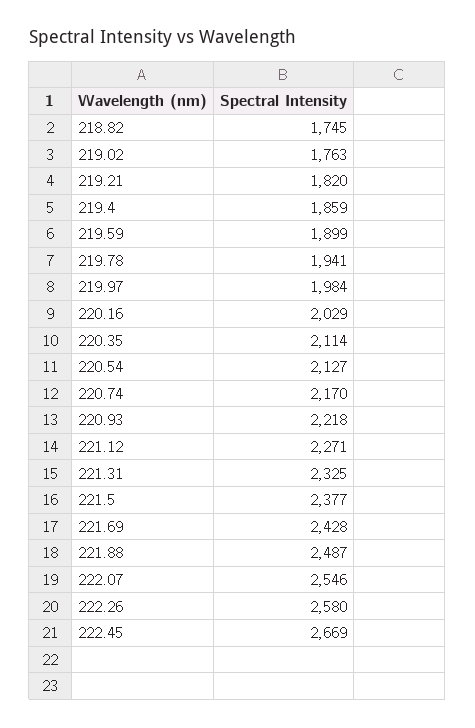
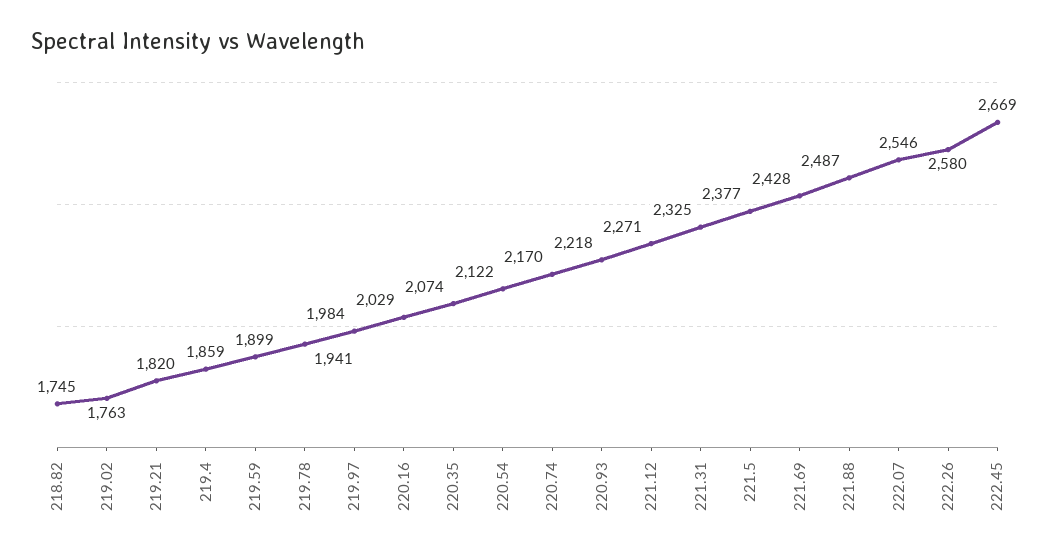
  {
    "218.82": 1745,
    "219.02": 1763,
    "219.21": 1820,
    "219.4": 1859,
    "219.59": 1899,
    "219.78": 1941,
    "219.97": 1984,
    "220.16": 2029,
-   "220.35": 2114,
+   "220.35": 2074,
-   "220.54": 2127,
+   "220.54": 2122,
    "220.74": 2170,
    "220.93": 2218,
    "221.12": 2271,
    "221.31": 2325,
    "221.5": 2377,
    "221.69": 2428,
    "221.88": 2487,
    "222.07": 2546,
    "222.26": 2580,
    "222.45": 2669
  }

